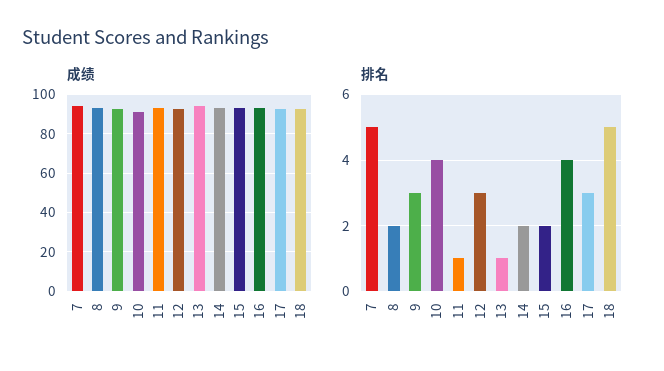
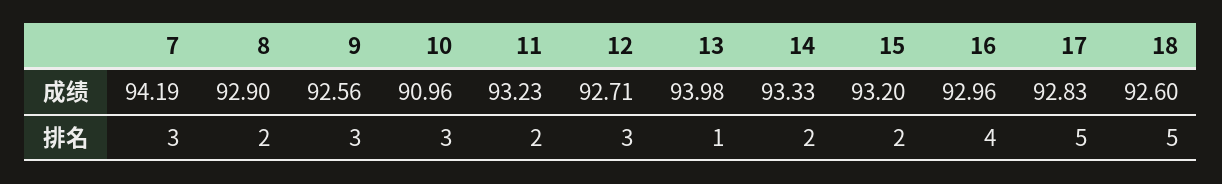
  {
    "成绩": {
      "7": 94.19,
      "8": 92.9,
      "9": 92.56,
      "10": 90.96,
      "11": 93.23,
      "12": 92.71,
      "13": 93.98,
      "14": 93.33,
      "15": 93.2,
      "16": 92.96,
      "17": 92.83,
      "18": 92.6
    },
    "排名": {
-     "7": 5,
+     "7": 3,
      "8": 2,
      "9": 3,
-     "10": 4,
+     "10": 3,
-     "11": 1,
+     "11": 2,
      "12": 3,
      "13": 1,
      "14": 2,
      "15": 2,
      "16": 4,
-     "17": 3,
+     "17": 5,
      "18": 5
    }
  }

